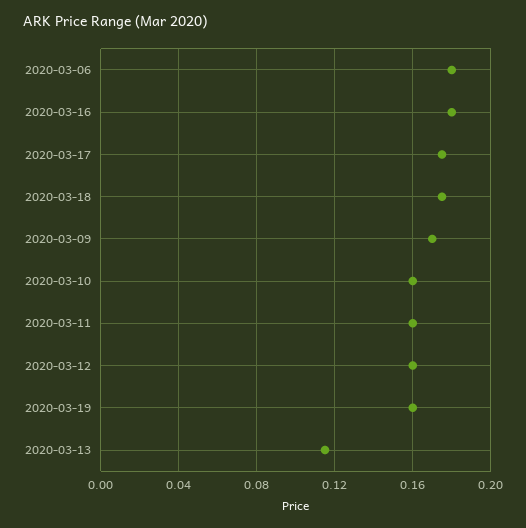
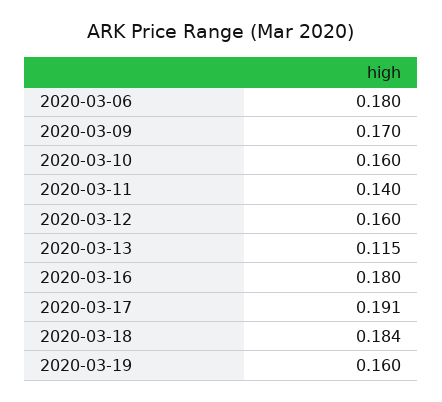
  {
    "2020-03-06": 0.18,
    "2020-03-16": 0.18,
-   "2020-03-17": 0.175,
+   "2020-03-17": 0.191,
-   "2020-03-18": 0.175,
+   "2020-03-18": 0.184,
    "2020-03-09": 0.17,
    "2020-03-10": 0.16,
-   "2020-03-11": 0.16,
+   "2020-03-11": 0.14,
    "2020-03-12": 0.16,
    "2020-03-19": 0.16,
    "2020-03-13": 0.115
  }

